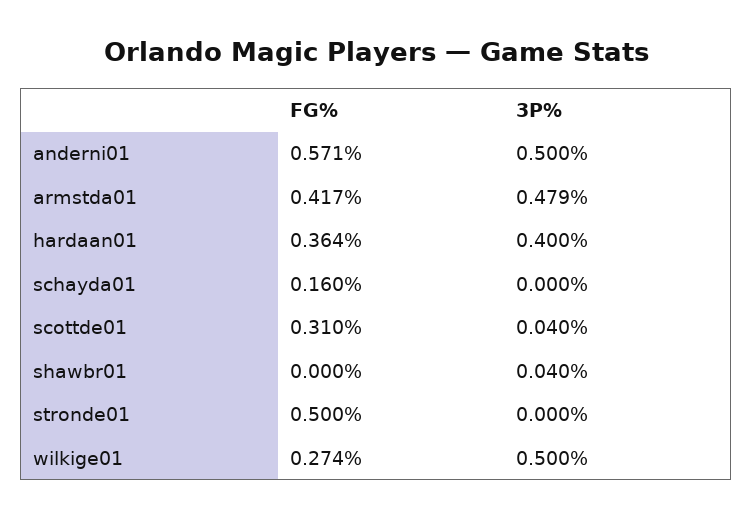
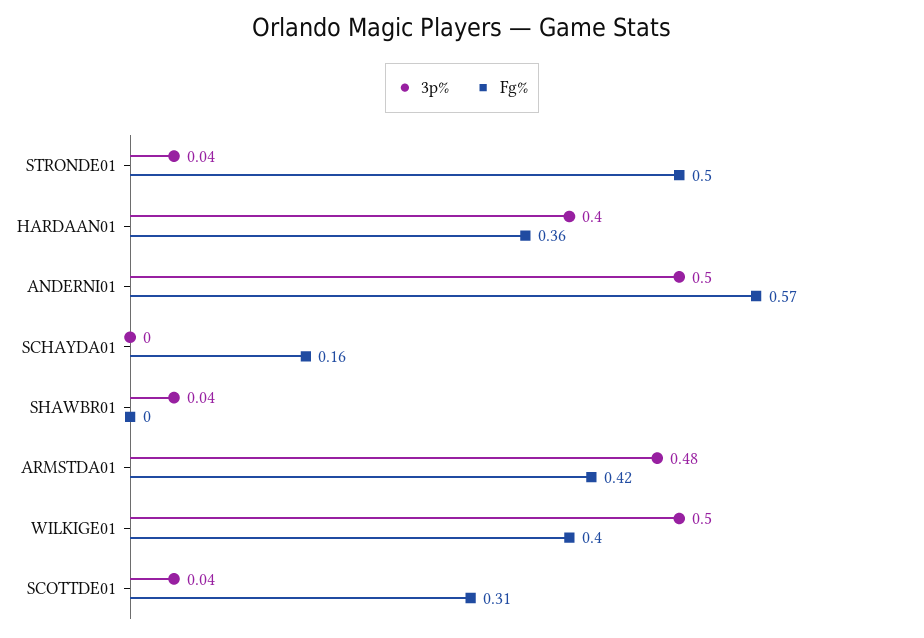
  {
    "FG%": {
      "anderni01": 0.571,
      "armstda01": 0.417,
      "hardaan01": 0.364,
      "schayda01": 0.16,
      "scottde01": 0.31,
      "shawbr01": 0,
      "stronde01": 0.5,
-     "wilkige01": 0.274
+     "wilkige01": 0.4
    },
    "3P%": {
      "anderni01": 0.5,
      "armstda01": 0.479,
      "hardaan01": 0.4,
      "schayda01": 0,
      "scottde01": 0.04,
      "shawbr01": 0.04,
-     "stronde01": 0,
+     "stronde01": 0.04,
      "wilkige01": 0.5
    }
  }

